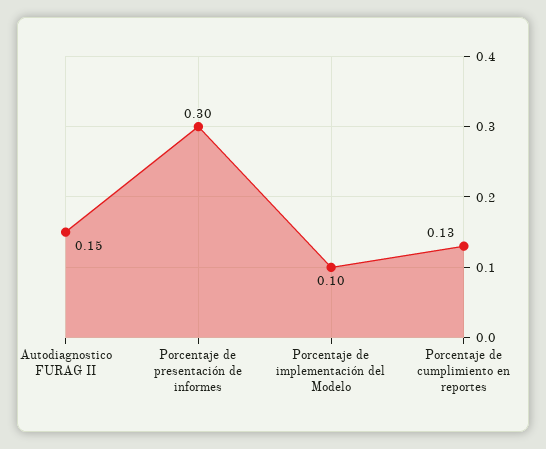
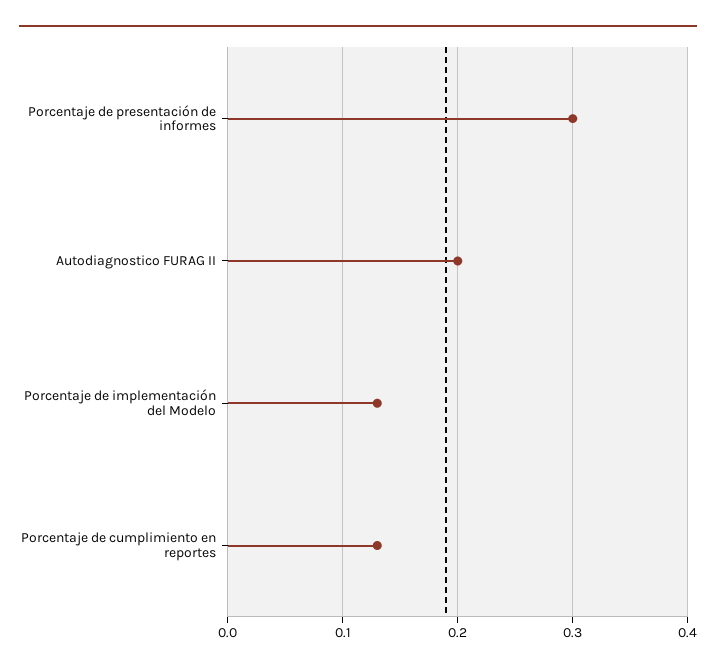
  {
-   "Autodiagnostico FURAG II": 0.15,
+   "Autodiagnostico FURAG II": 0.2,
    "Porcentaje de presentación de informes": 0.3,
-   "Porcentaje de implementación del Modelo": 0.1,
+   "Porcentaje de implementación del Modelo": 0.13,
    "Porcentaje de cumplimiento en reportes": 0.13
  }

